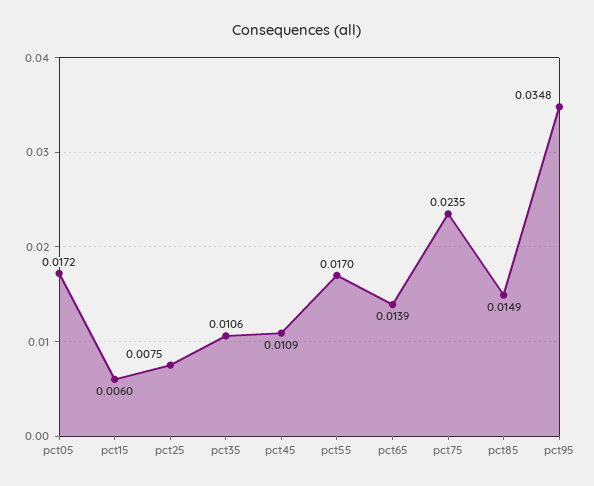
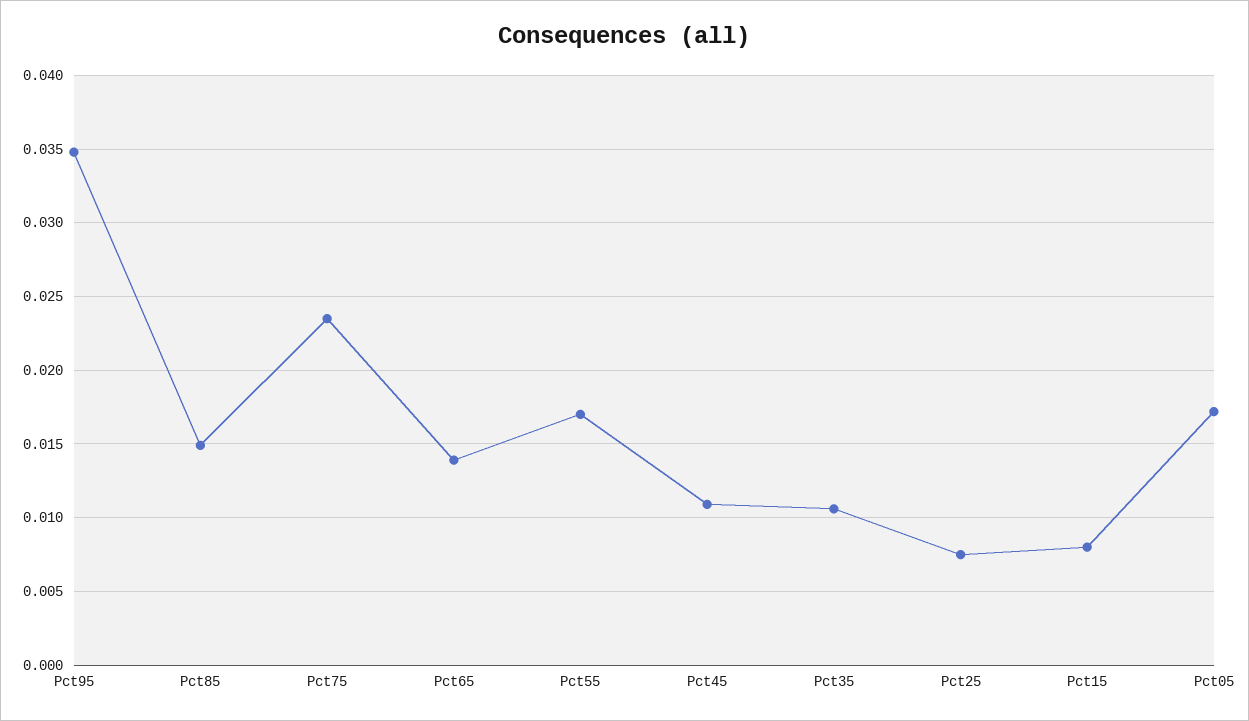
  {
    "pct05": 0.0172,
-   "pct15": 0.006,
+   "pct15": 0.008,
    "pct25": 0.0075,
    "pct35": 0.0106,
    "pct45": 0.0109,
    "pct55": 0.017,
    "pct65": 0.0139,
    "pct75": 0.0235,
    "pct85": 0.0149,
    "pct95": 0.0348
  }

